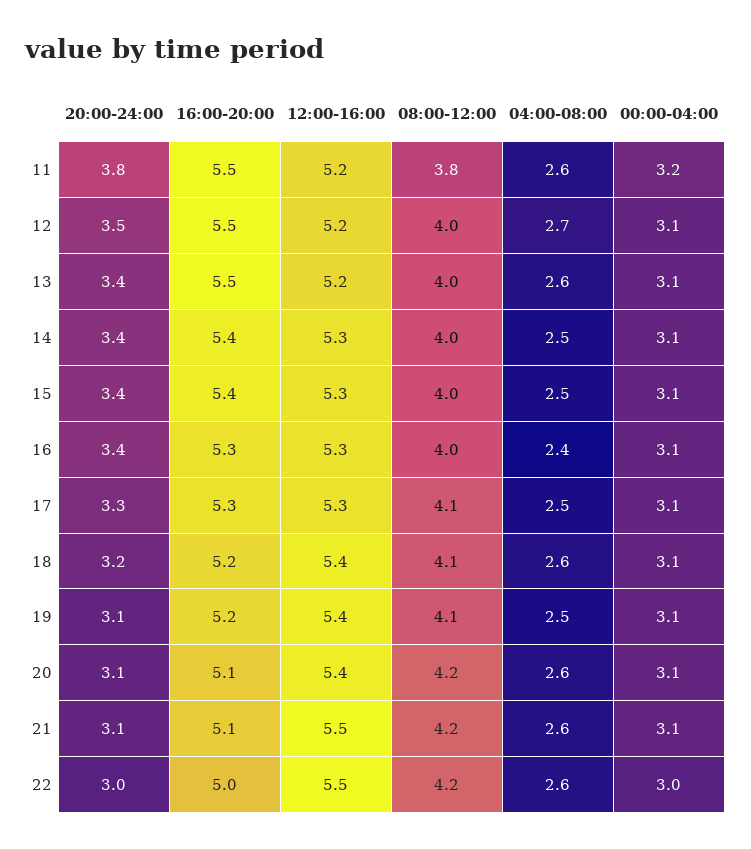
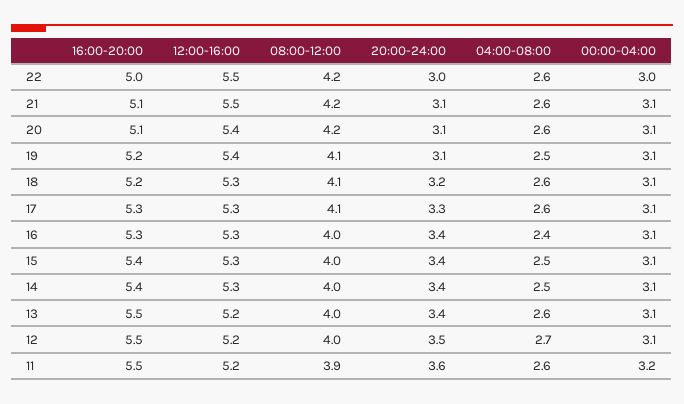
  {
    "20:00-24:00": {
-     "11": 3.8,
+     "11": 3.6,
      "12": 3.5,
      "13": 3.4,
      "14": 3.4,
      "15": 3.4,
      "16": 3.4,
      "17": 3.3,
      "18": 3.2,
      "19": 3.1,
      "20": 3.1,
      "21": 3.1,
      "22": 3
    },
    "16:00-20:00": {
      "11": 5.5,
      "12": 5.5,
      "13": 5.5,
      "14": 5.4,
      "15": 5.4,
      "16": 5.3,
      "17": 5.3,
      "18": 5.2,
      "19": 5.2,
      "20": 5.1,
      "21": 5.1,
      "22": 5
    },
    "12:00-16:00": {
      "11": 5.2,
      "12": 5.2,
      "13": 5.2,
      "14": 5.3,
      "15": 5.3,
      "16": 5.3,
      "17": 5.3,
-     "18": 5.4,
+     "18": 5.3,
      "19": 5.4,
      "20": 5.4,
      "21": 5.5,
      "22": 5.5
    },
    "08:00-12:00": {
-     "11": 3.8,
+     "11": 3.9,
      "12": 4,
      "13": 4,
      "14": 4,
      "15": 4,
      "16": 4,
      "17": 4.1,
      "18": 4.1,
      "19": 4.1,
      "20": 4.2,
      "21": 4.2,
      "22": 4.2
    },
    "04:00-08:00": {
      "11": 2.6,
      "12": 2.7,
      "13": 2.6,
      "14": 2.5,
      "15": 2.5,
      "16": 2.4,
-     "17": 2.5,
+     "17": 2.6,
      "18": 2.6,
      "19": 2.5,
      "20": 2.6,
      "21": 2.6,
      "22": 2.6
    },
    "00:00-04:00": {
      "11": 3.2,
      "12": 3.1,
      "13": 3.1,
      "14": 3.1,
      "15": 3.1,
      "16": 3.1,
      "17": 3.1,
      "18": 3.1,
      "19": 3.1,
      "20": 3.1,
      "21": 3.1,
      "22": 3
    }
  }

